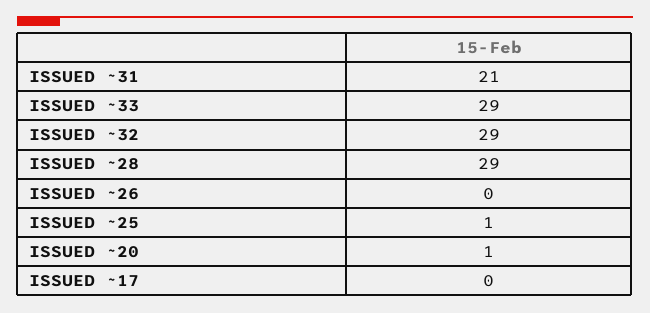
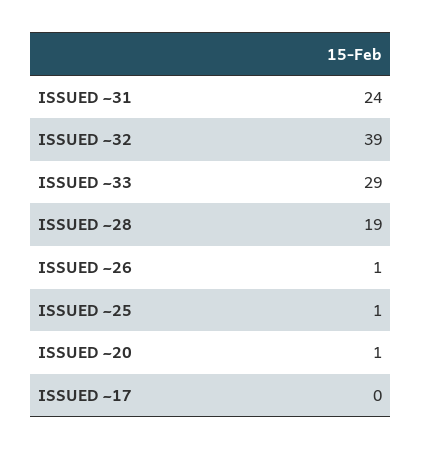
  {
-   "ISSUED ~31": 21,
+   "ISSUED ~31": 24,
    "ISSUED ~33": 29,
-   "ISSUED ~32": 29,
+   "ISSUED ~32": 39,
-   "ISSUED ~28": 29,
+   "ISSUED ~28": 19,
-   "ISSUED ~26": 0,
+   "ISSUED ~26": 1,
    "ISSUED ~25": 1,
    "ISSUED ~20": 1,
    "ISSUED ~17": 0
  }

